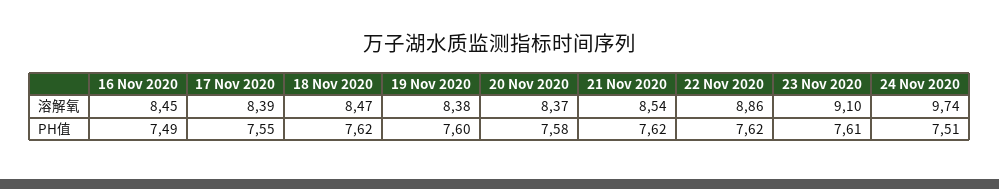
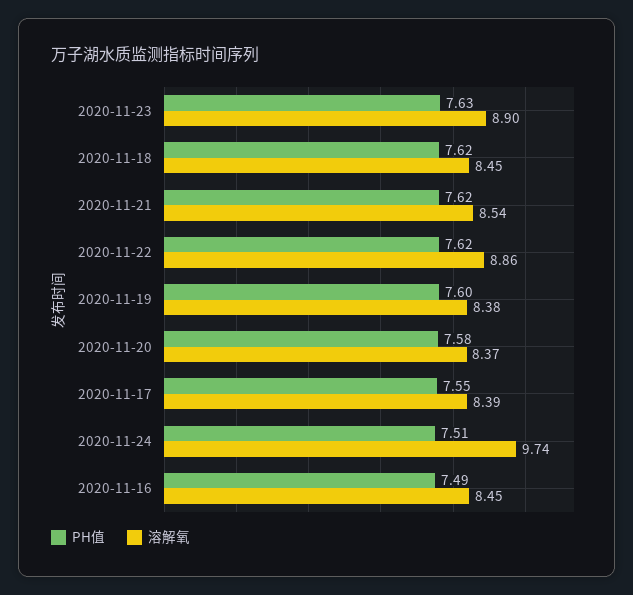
  {
    "溶解氧": {
      "16 Nov 2020": 8.45,
      "17 Nov 2020": 8.39,
-     "18 Nov 2020": 8.47,
+     "18 Nov 2020": 8.45,
      "19 Nov 2020": 8.38,
      "20 Nov 2020": 8.37,
      "21 Nov 2020": 8.54,
      "22 Nov 2020": 8.86,
-     "23 Nov 2020": 9.1,
+     "23 Nov 2020": 8.9,
      "24 Nov 2020": 9.74
    },
    "PH值": {
      "16 Nov 2020": 7.49,
      "17 Nov 2020": 7.55,
      "18 Nov 2020": 7.62,
      "19 Nov 2020": 7.6,
      "20 Nov 2020": 7.58,
      "21 Nov 2020": 7.62,
      "22 Nov 2020": 7.62,
-     "23 Nov 2020": 7.61,
+     "23 Nov 2020": 7.63,
      "24 Nov 2020": 7.51
    }
  }

